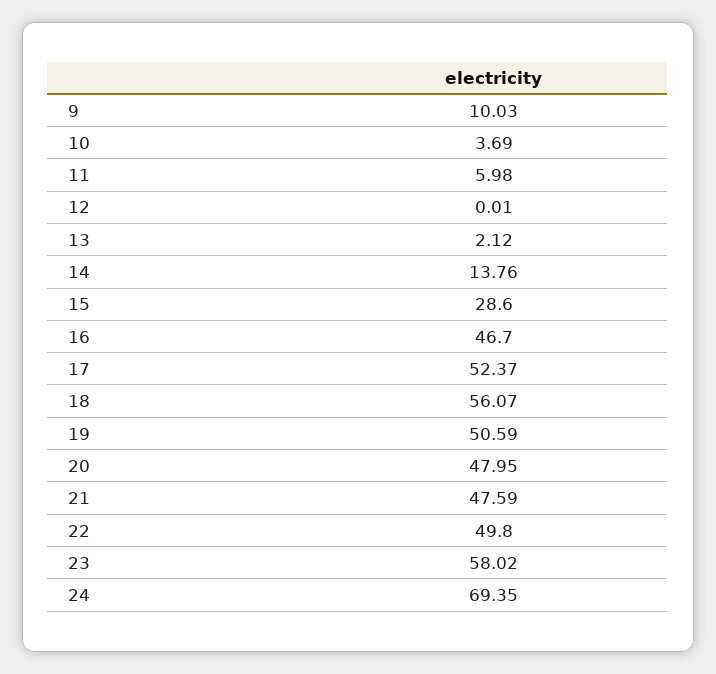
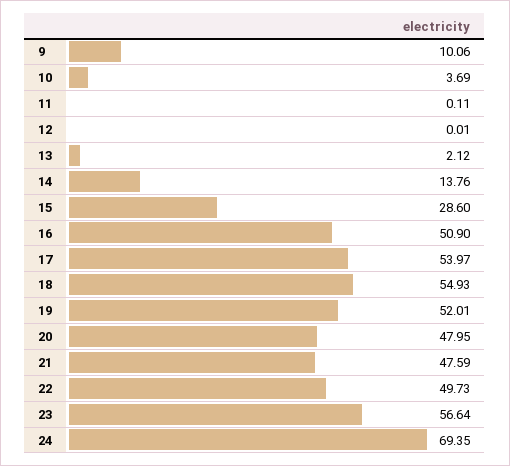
  {
-   "9": 10.03,
+   "9": 10.06,
    "10": 3.69,
-   "11": 5.98,
+   "11": 0.11,
    "12": 0.01,
    "13": 2.12,
    "14": 13.76,
    "15": 28.6,
-   "16": 46.7,
+   "16": 50.9,
-   "17": 52.37,
+   "17": 53.97,
-   "18": 56.07,
+   "18": 54.93,
-   "19": 50.59,
+   "19": 52.01,
    "20": 47.95,
    "21": 47.59,
-   "22": 49.8,
+   "22": 49.73,
-   "23": 58.02,
+   "23": 56.64,
    "24": 69.35
  }

